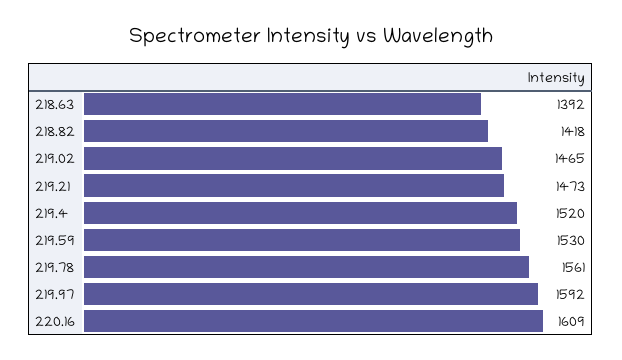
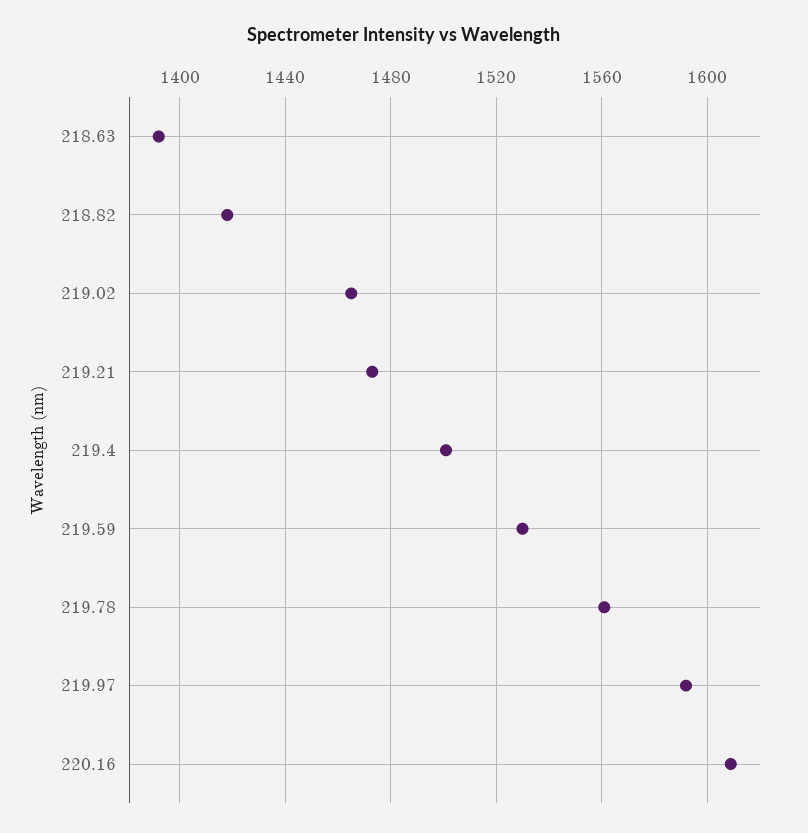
  {
    "218.63": 1392,
    "218.82": 1418,
    "219.02": 1465,
    "219.21": 1473,
-   "219.4": 1520,
+   "219.4": 1500,
    "219.59": 1530,
    "219.78": 1561,
    "219.97": 1592,
    "220.16": 1609
  }

